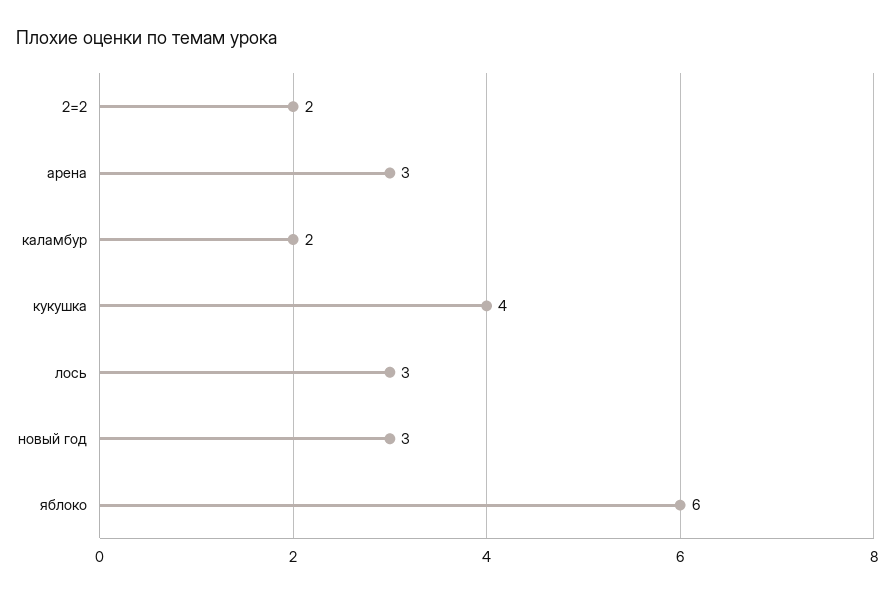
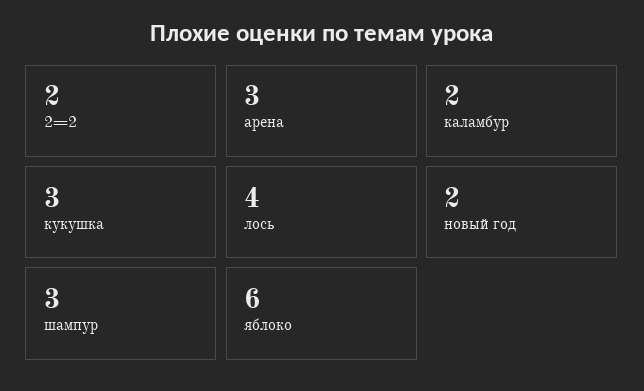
  {
    "2=2": 2,
    "арена": 3,
    "каламбур": 2,
-   "кукушка": 4,
+   "кукушка": 3,
-   "лось": 3,
+   "лось": 4,
-   "новый год": 3,
+   "новый год": 2,
-   "яблоко": 6
+   "яблоко": 6,
+   "шампур": 3
  }

